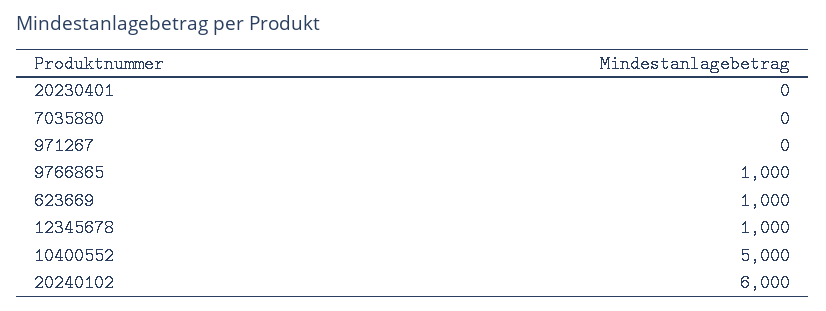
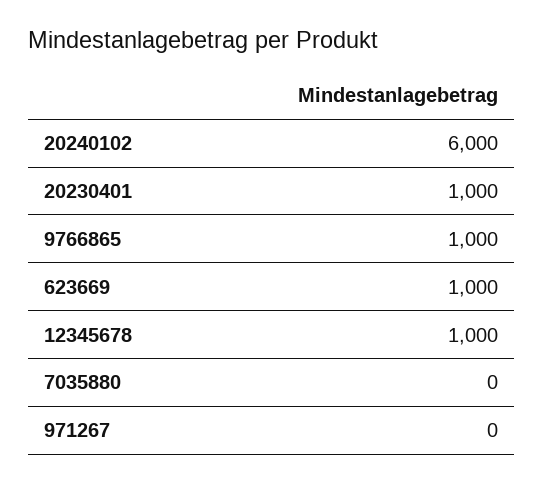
  {
-   "20230401": 0,
+   "20230401": 1000,
    "7035880": 0,
    "971267": 0,
    "9766865": 1000,
    "623669": 1000,
    "12345678": 1000,
-   "10400552": 5000,
    "20240102": 6000
  }

